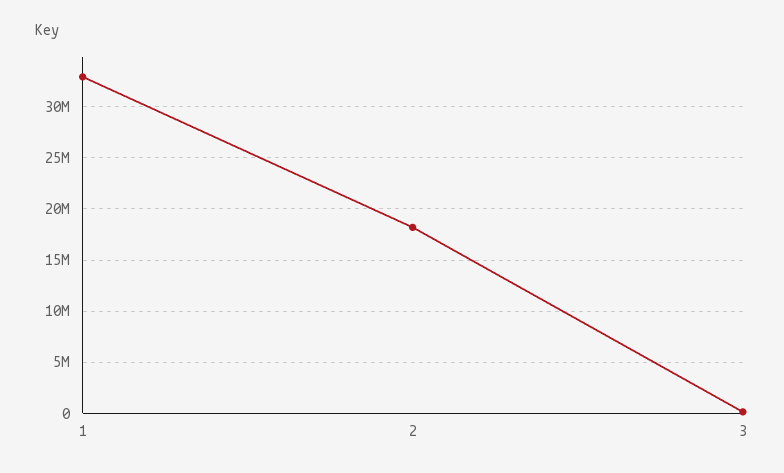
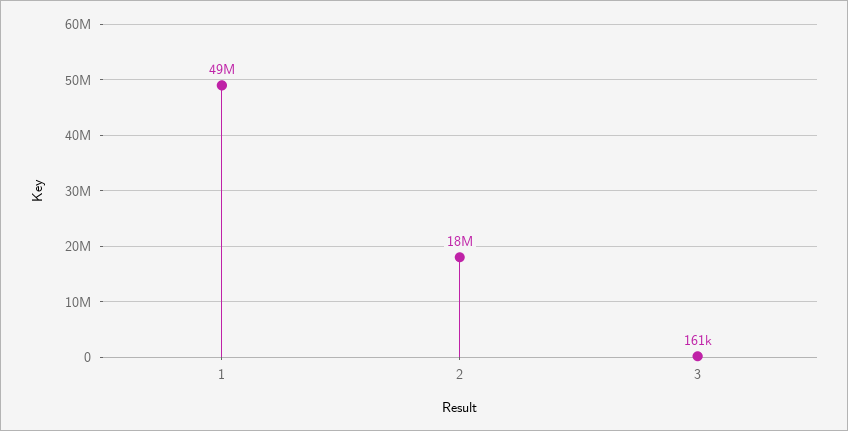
  {
-   "1": 33000000,
+   "1": 49000000,
    "2": 18000000,
    "3": 161000
  }

